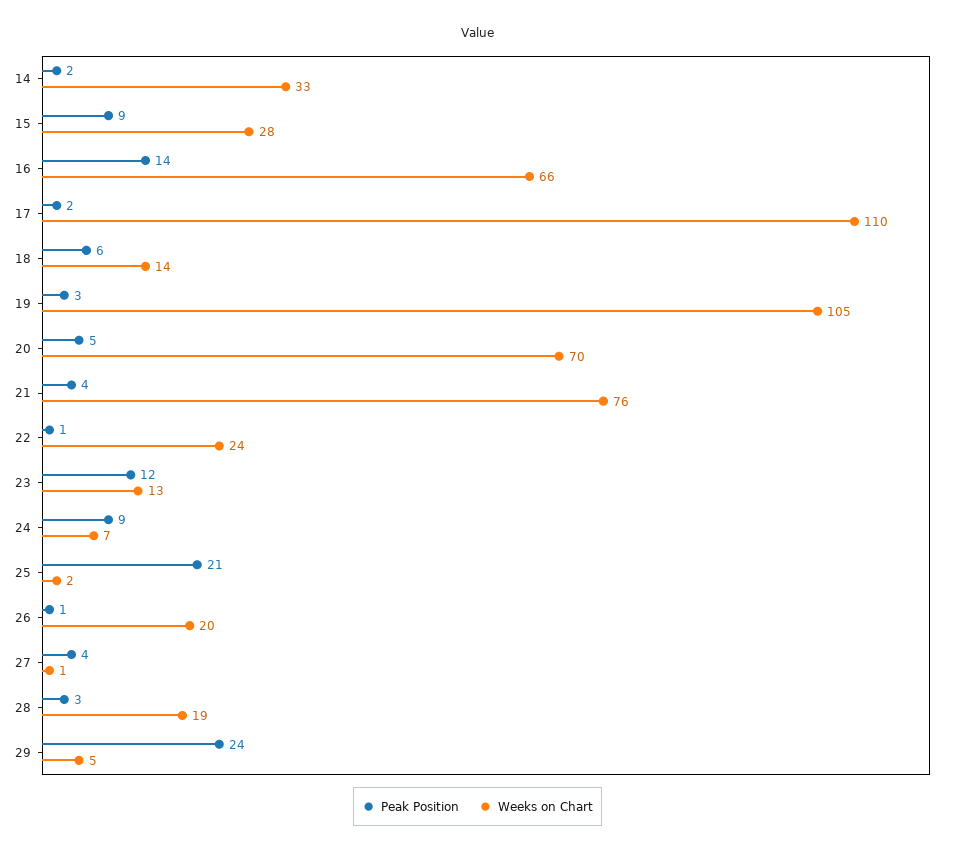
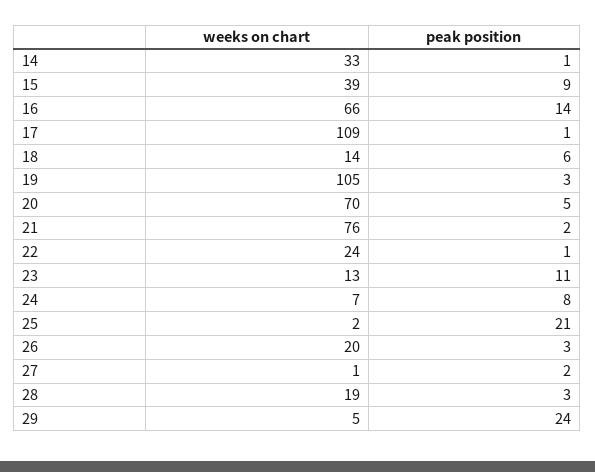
  {
    "Peak Position": {
-     "14": 2,
+     "14": 1,
      "15": 9,
      "16": 14,
-     "17": 2,
+     "17": 1,
      "18": 6,
      "19": 3,
      "20": 5,
-     "21": 4,
+     "21": 2,
      "22": 1,
-     "23": 12,
+     "23": 11,
-     "24": 9,
+     "24": 8,
      "25": 21,
-     "26": 1,
+     "26": 3,
-     "27": 4,
+     "27": 2,
      "28": 3,
      "29": 24
    },
    "Weeks on Chart": {
      "14": 33,
-     "15": 28,
+     "15": 39,
      "16": 66,
-     "17": 110,
+     "17": 109,
      "18": 14,
      "19": 105,
      "20": 70,
      "21": 76,
      "22": 24,
      "23": 13,
      "24": 7,
      "25": 2,
      "26": 20,
      "27": 1,
      "28": 19,
      "29": 5
    }
  }

